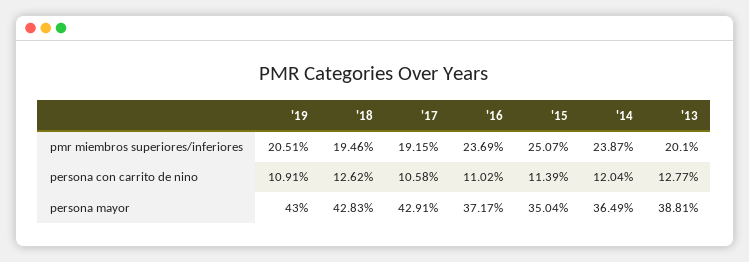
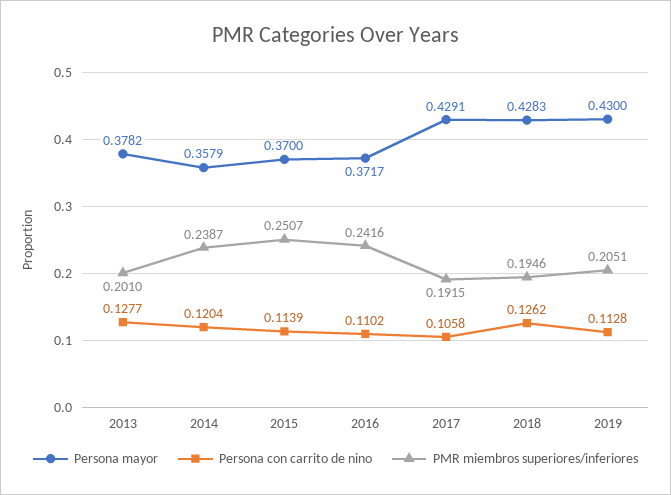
  {
    "pmr miembros superiores/inferiores": {
      "'19": 0.2051,
      "'18": 0.1946,
      "'17": 0.1915,
-     "'16": 0.2369,
+     "'16": 0.2416,
      "'15": 0.2507,
      "'14": 0.2387,
      "'13": 0.201
    },
    "persona con carrito de nino": {
-     "'19": 0.1091,
+     "'19": 0.1128,
      "'18": 0.1262,
      "'17": 0.1058,
      "'16": 0.1102,
      "'15": 0.1139,
      "'14": 0.1204,
      "'13": 0.1277
    },
    "persona mayor": {
      "'19": 0.43,
      "'18": 0.4283,
      "'17": 0.4291,
      "'16": 0.3717,
-     "'15": 0.3504,
+     "'15": 0.37,
-     "'14": 0.3649,
+     "'14": 0.3579,
-     "'13": 0.3881
+     "'13": 0.3782
    }
  }

